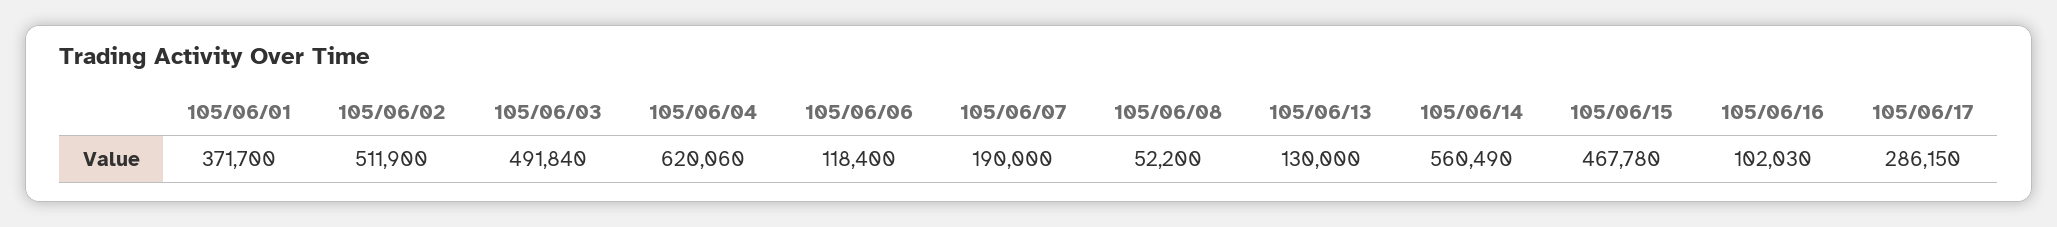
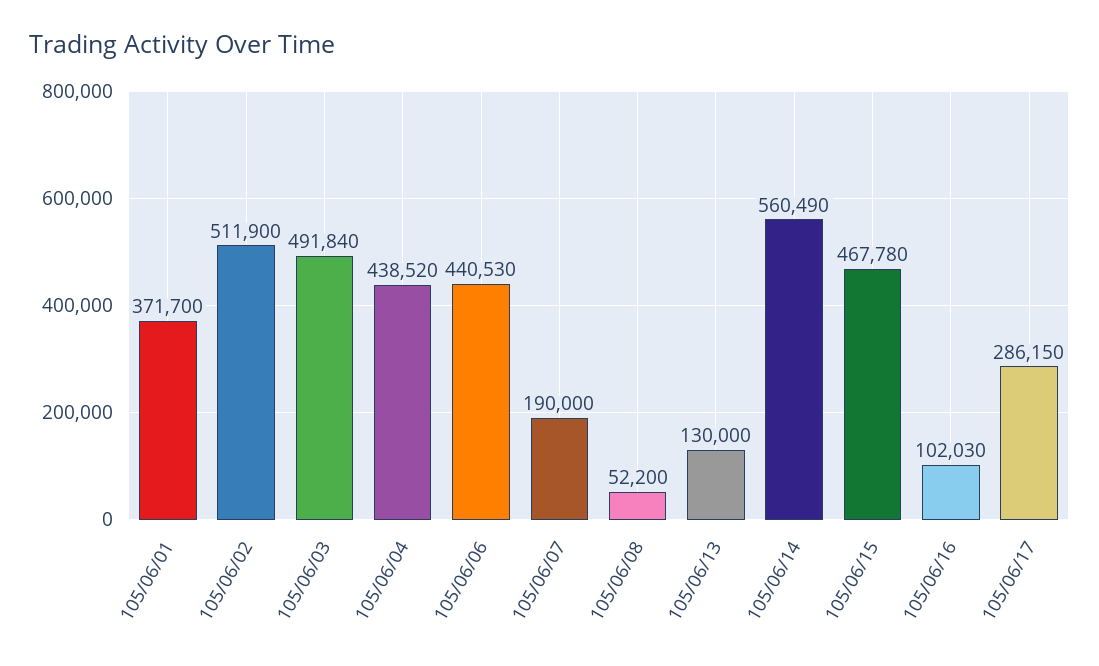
  {
    "105/06/01": 371700,
    "105/06/02": 511900,
    "105/06/03": 491840,
-   "105/06/04": 620060,
+   "105/06/04": 438520,
-   "105/06/06": 118400,
+   "105/06/06": 440530,
    "105/06/07": 190000,
    "105/06/08": 52200,
    "105/06/13": 130000,
    "105/06/14": 560490,
    "105/06/15": 467780,
    "105/06/16": 102030,
    "105/06/17": 286150
  }

